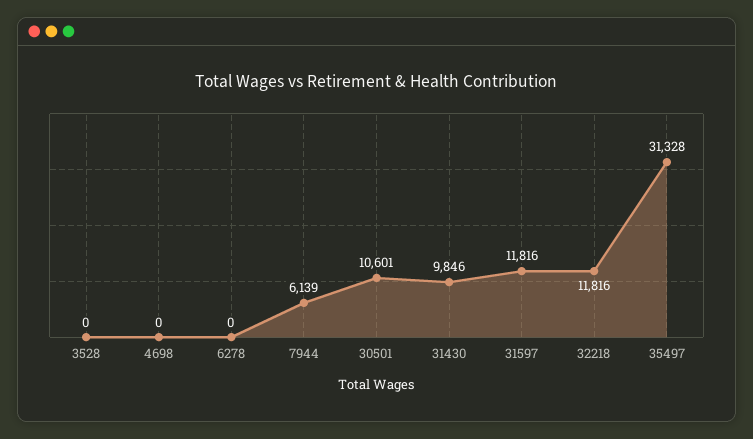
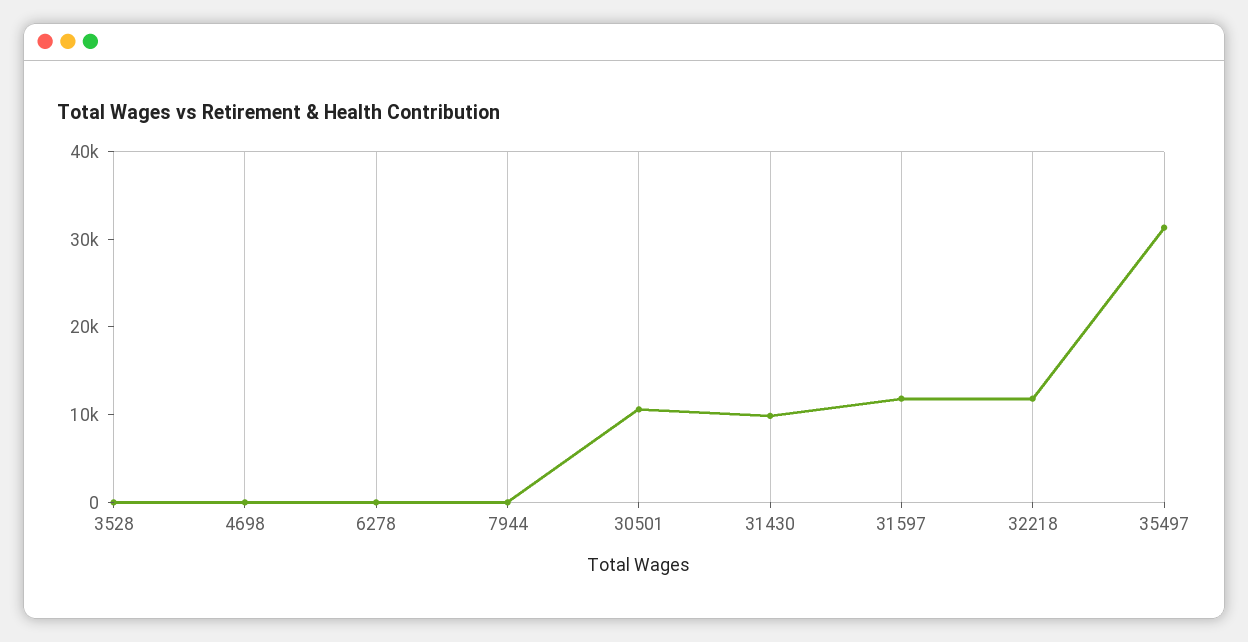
  {
    "3528": 0,
    "4698": 0,
    "6278": 0,
-   "7944": 6139,
+   "7944": 0,
    "30501": 10601,
    "31430": 9846,
    "31597": 11816,
    "32218": 11816,
    "35497": 31328
  }

